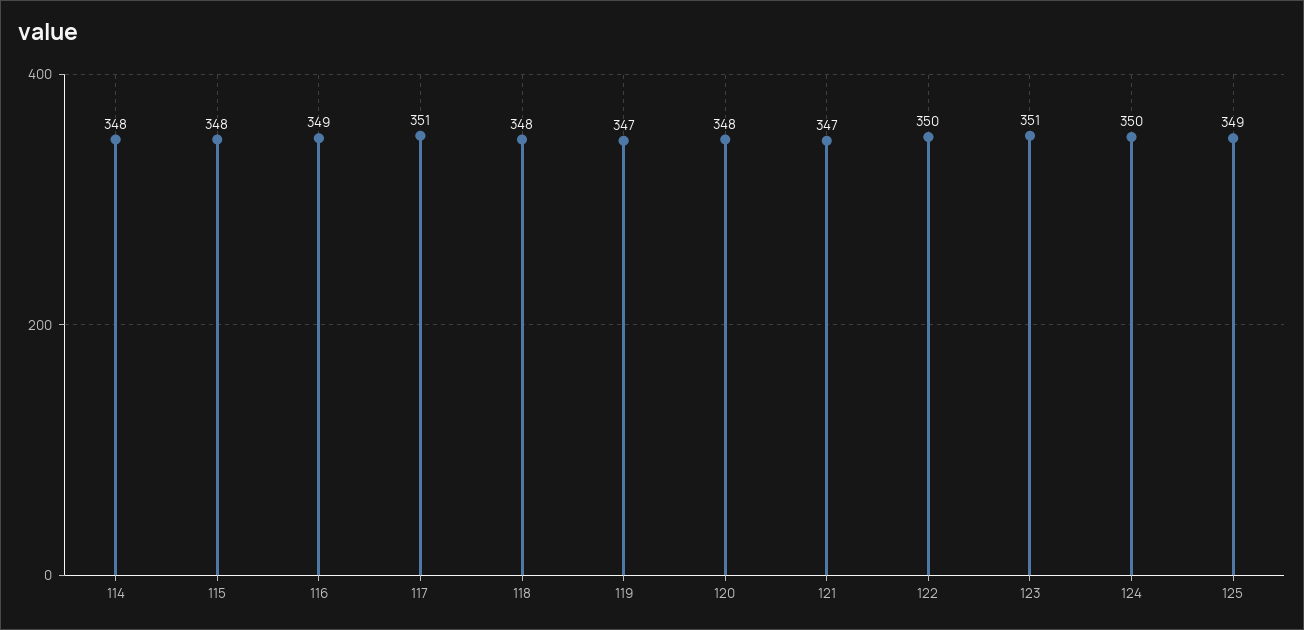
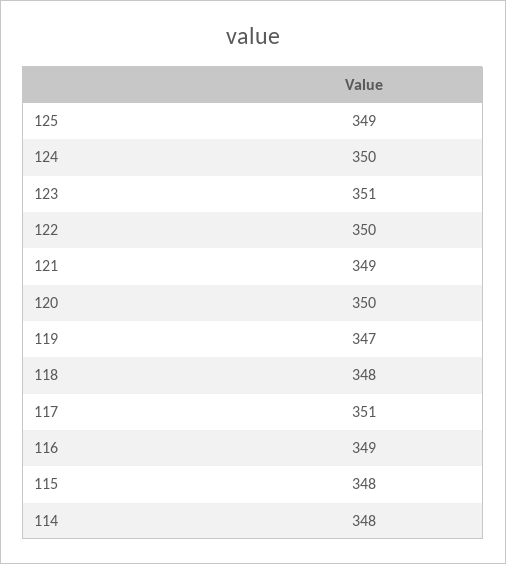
  {
    "114": 348,
    "115": 348,
    "116": 349,
    "117": 351,
    "118": 348,
    "119": 347,
-   "120": 348,
+   "120": 350,
-   "121": 347,
+   "121": 349,
    "122": 350,
    "123": 351,
    "124": 350,
    "125": 349
  }

